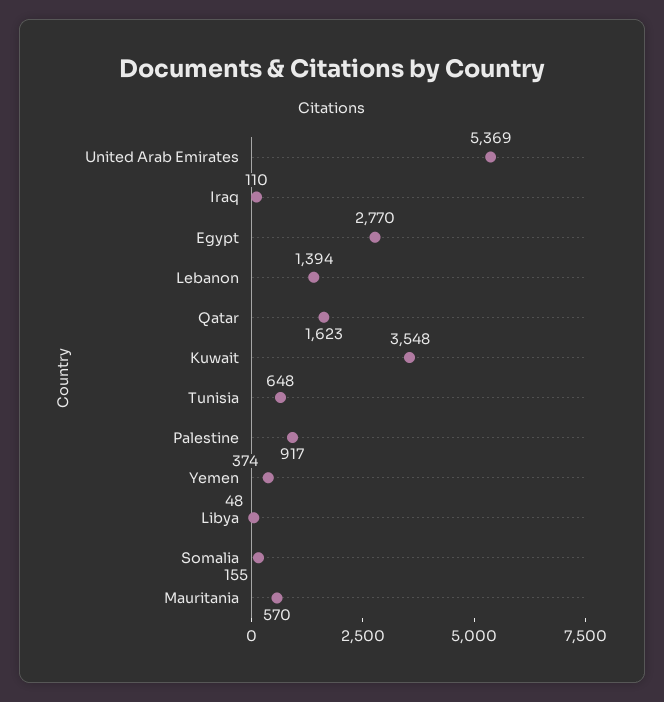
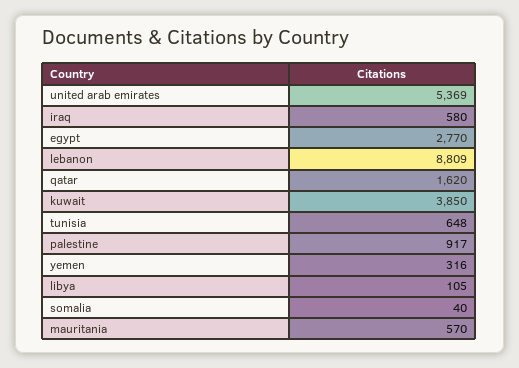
  {
    "United Arab Emirates": 5369,
-   "Iraq": 110,
+   "Iraq": 580,
    "Egypt": 2770,
-   "Lebanon": 1394,
+   "Lebanon": 8809,
-   "Qatar": 1623,
+   "Qatar": 1620,
-   "Kuwait": 3548,
+   "Kuwait": 3850,
    "Tunisia": 648,
    "Palestine": 917,
-   "Yemen": 374,
+   "Yemen": 316,
-   "Libya": 48,
+   "Libya": 105,
-   "Somalia": 155,
+   "Somalia": 40,
    "Mauritania": 570
  }

